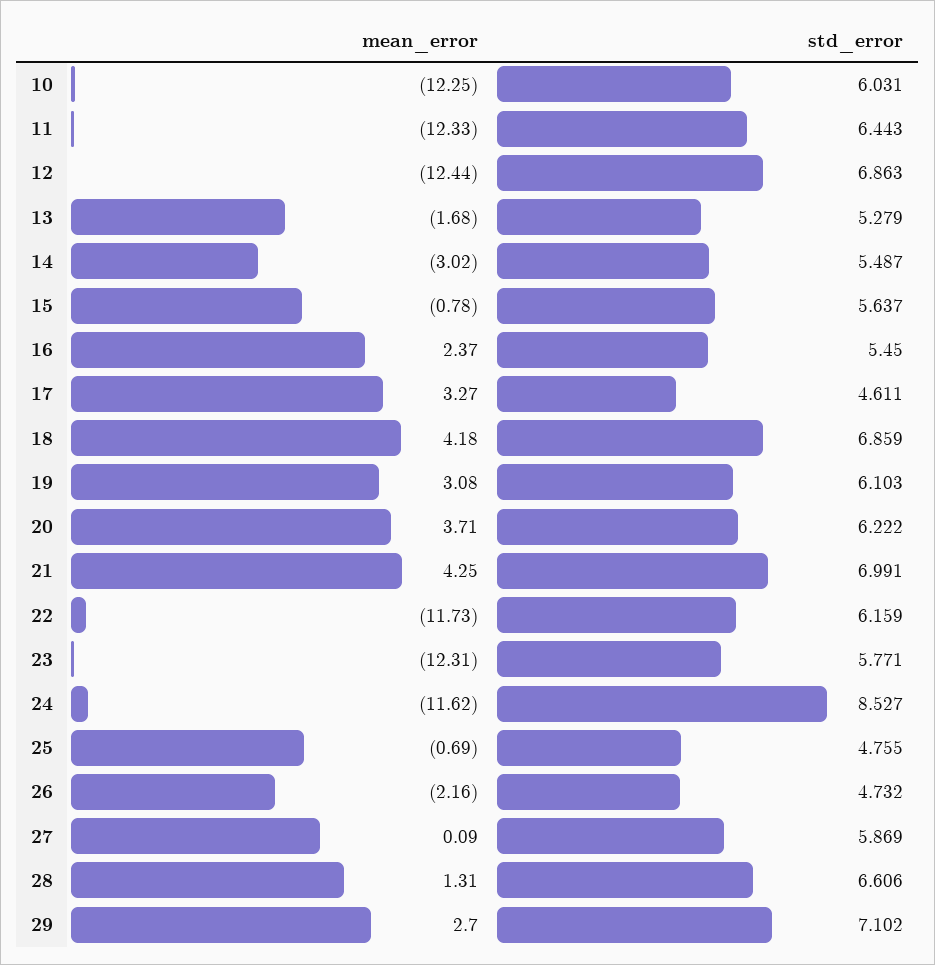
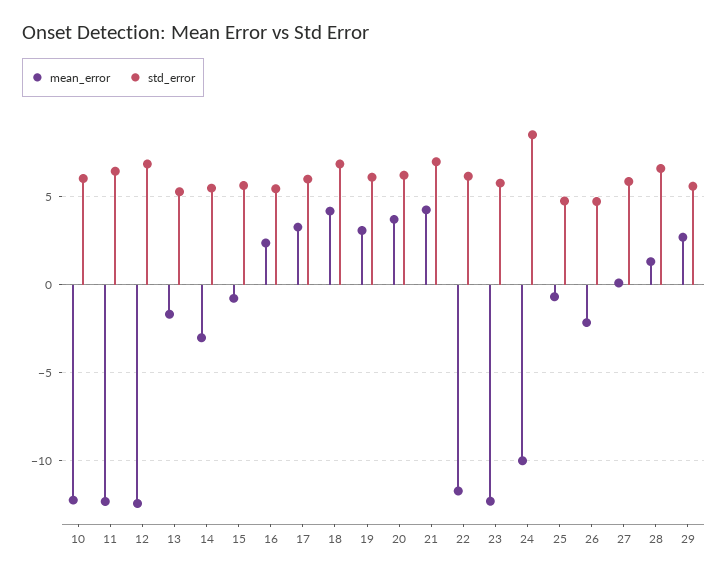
  {
    "mean_error": {
      "10": -12.25,
      "11": -12.33,
      "12": -12.44,
      "13": -1.68,
      "14": -3.02,
      "15": -0.78,
      "16": 2.37,
      "17": 3.27,
      "18": 4.18,
      "19": 3.08,
      "20": 3.71,
      "21": 4.25,
      "22": -11.73,
      "23": -12.31,
-     "24": -11.62,
+     "24": -10,
      "25": -0.69,
      "26": -2.16,
      "27": 0.09,
      "28": 1.31,
      "29": 2.7
    },
    "std_error": {
      "10": 6.031,
      "11": 6.443,
      "12": 6.863,
      "13": 5.279,
      "14": 5.487,
      "15": 5.637,
      "16": 5.45,
-     "17": 4.611,
+     "17": 6,
      "18": 6.859,
      "19": 6.103,
      "20": 6.222,
      "21": 6.991,
      "22": 6.159,
      "23": 5.771,
      "24": 8.527,
      "25": 4.755,
      "26": 4.732,
      "27": 5.869,
      "28": 6.606,
-     "29": 7.102
+     "29": 5.5
    }
  }

